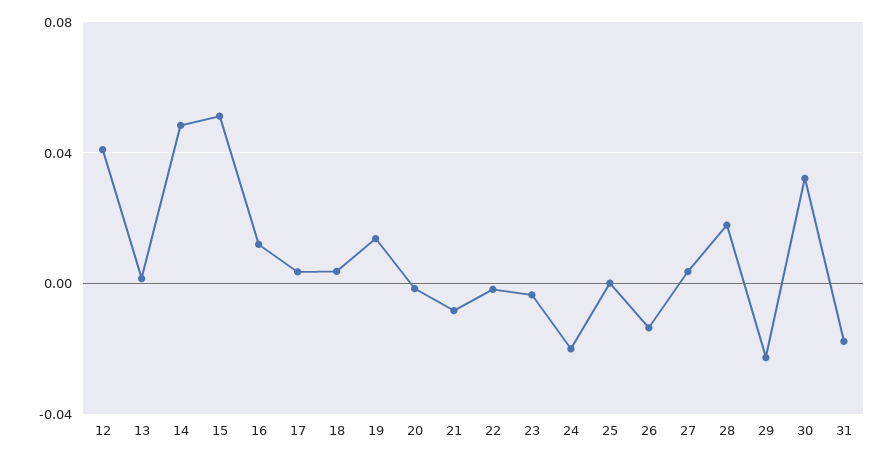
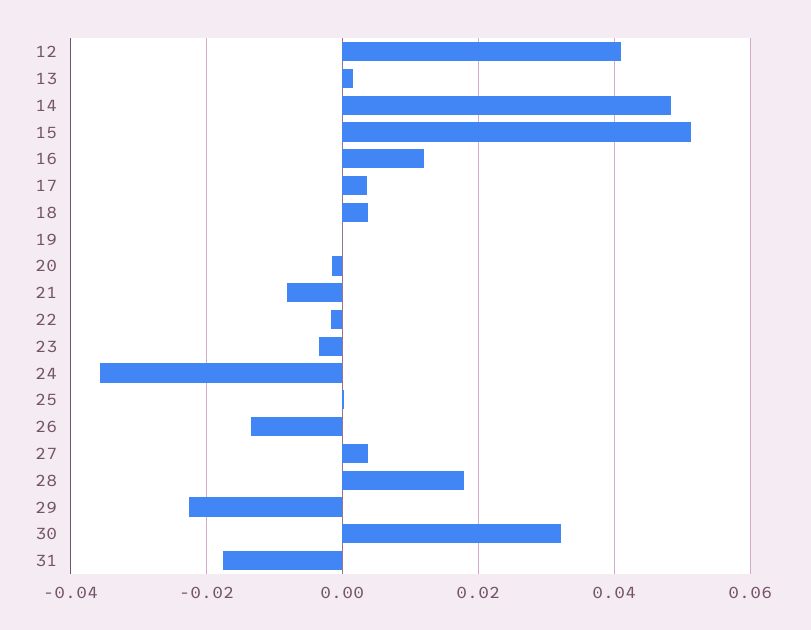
  {
    "12": 0.042,
    "13": 0.002,
    "14": 0.048,
    "15": 0.052,
    "16": 0.012,
    "17": 0.004,
    "18": 0.004,
-   "19": 0.015,
+   "19": 0,
    "20": -0.002,
    "21": -0.008,
    "22": -0.002,
    "23": -0.004,
-   "24": -0.02,
+   "24": -0.036,
    "25": 0,
    "26": -0.014,
    "27": 0.004,
    "28": 0.018,
    "29": -0.022,
    "30": 0.032,
    "31": -0.018
  }

